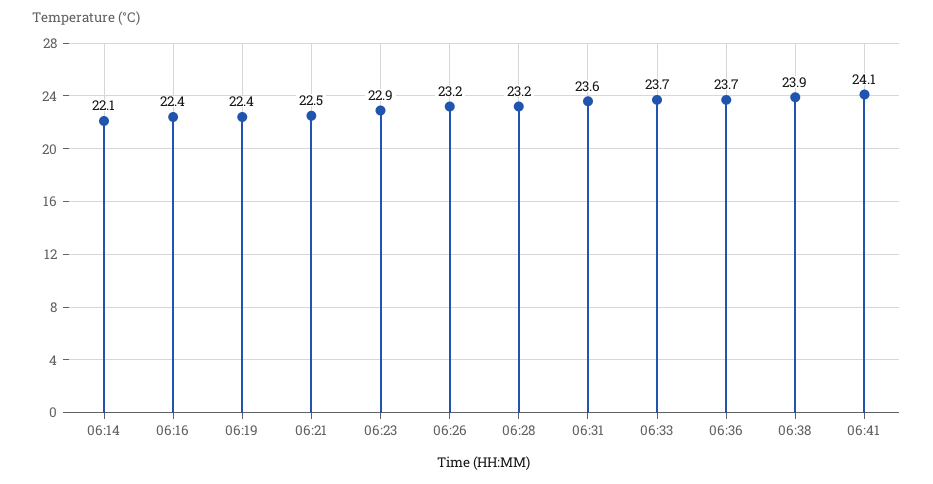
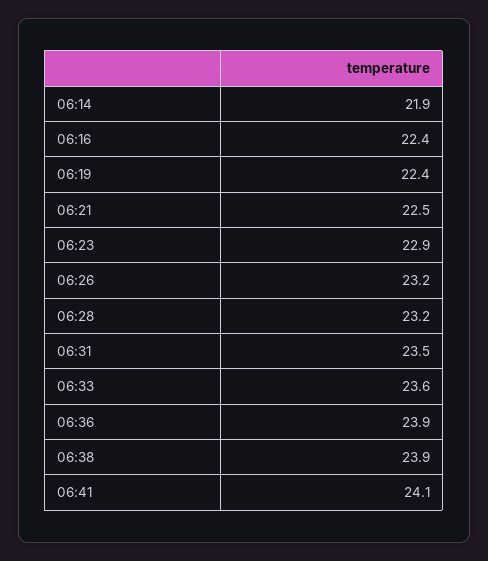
  {
-   "06:14": 22.1,
+   "06:14": 21.9,
    "06:16": 22.4,
    "06:19": 22.4,
    "06:21": 22.5,
    "06:23": 22.9,
    "06:26": 23.2,
    "06:28": 23.2,
-   "06:31": 23.6,
+   "06:31": 23.5,
-   "06:33": 23.7,
+   "06:33": 23.6,
-   "06:36": 23.7,
+   "06:36": 23.9,
    "06:38": 23.9,
    "06:41": 24.1
  }

